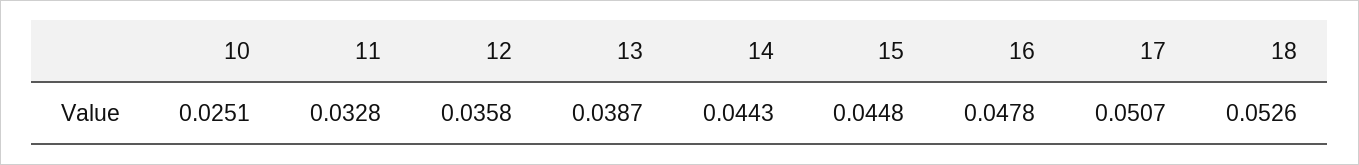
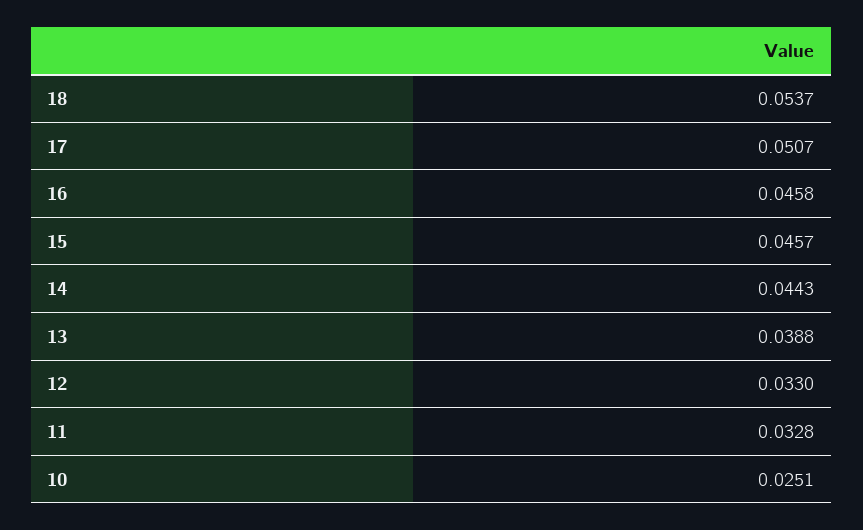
  {
    "10": 0.0251,
    "11": 0.0328,
-   "12": 0.0358,
+   "12": 0.033,
-   "13": 0.0387,
+   "13": 0.0388,
    "14": 0.0443,
-   "15": 0.0448,
+   "15": 0.0457,
-   "16": 0.0478,
+   "16": 0.0458,
    "17": 0.0507,
-   "18": 0.0526
+   "18": 0.0537
  }

